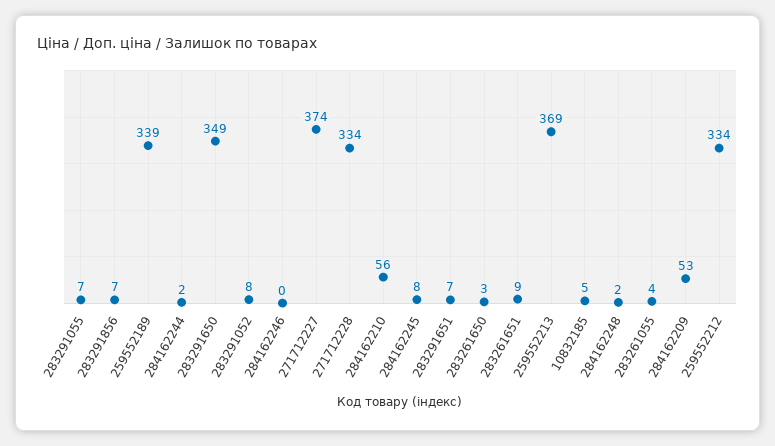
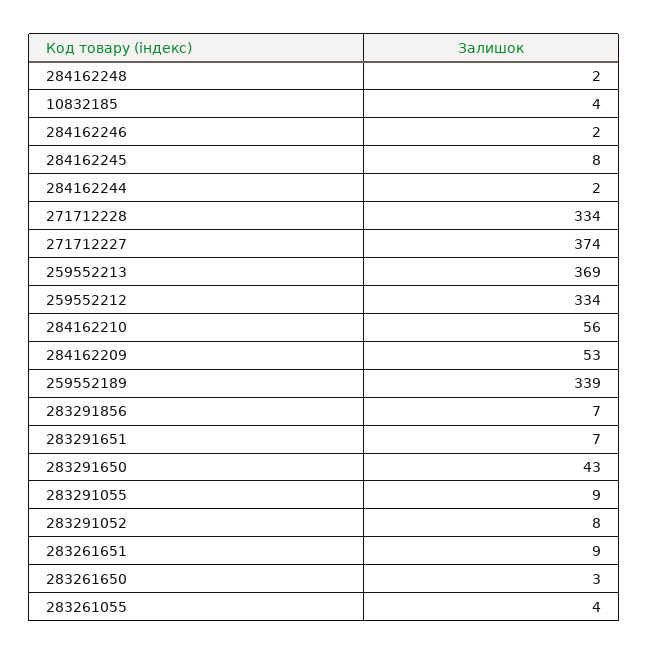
  {
-   "283291055": 7,
+   "283291055": 9,
    "283291856": 7,
    "259552189": 339,
    "284162244": 2,
-   "283291650": 349,
+   "283291650": 43,
    "283291052": 8,
-   "284162246": 0,
+   "284162246": 2,
    "271712227": 374,
    "271712228": 334,
    "284162210": 56,
    "284162245": 8,
    "283291651": 7,
    "283261650": 3,
    "283261651": 9,
    "259552213": 369,
-   "10832185": 5,
+   "10832185": 4,
    "284162248": 2,
    "283261055": 4,
    "284162209": 53,
    "259552212": 334
  }

